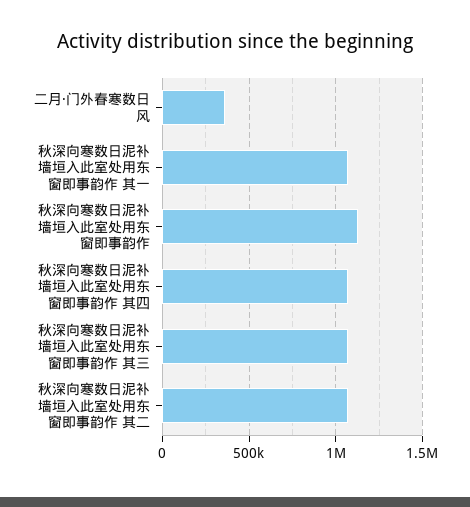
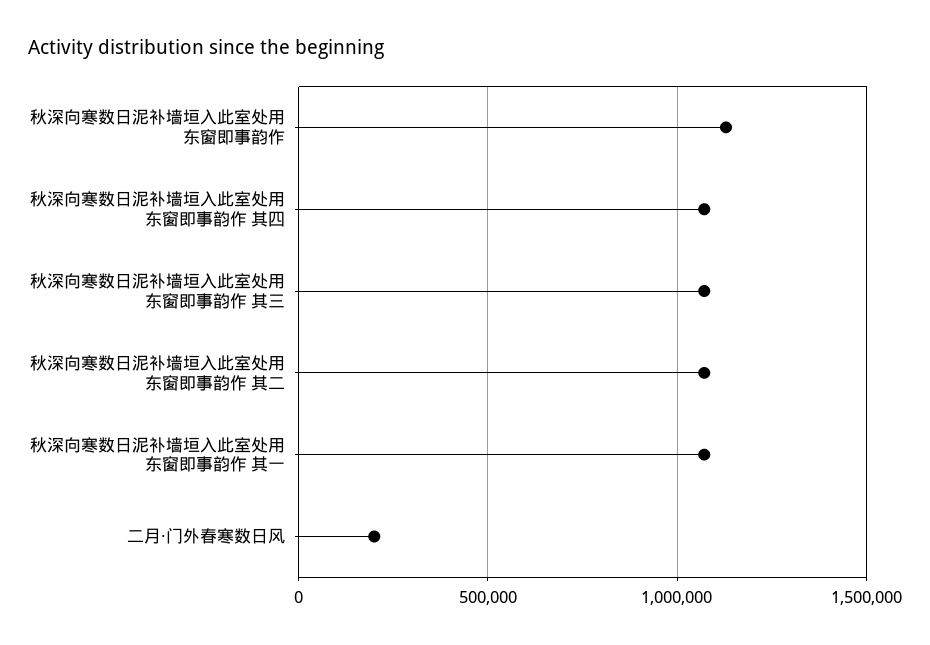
  {
-   "二月·门外春寒数日风": 350000,
+   "二月·门外春寒数日风": 200000,
    "秋深向寒数日泥补墙垣入此室处用东窗即事韵作 其一": 1050000,
    "秋深向寒数日泥补墙垣入此室处用东窗即事韵作": 1150000,
    "秋深向寒数日泥补墙垣入此室处用东窗即事韵作 其四": 1050000,
    "秋深向寒数日泥补墙垣入此室处用东窗即事韵作 其三": 1050000,
    "秋深向寒数日泥补墙垣入此室处用东窗即事韵作 其二": 1050000
  }

